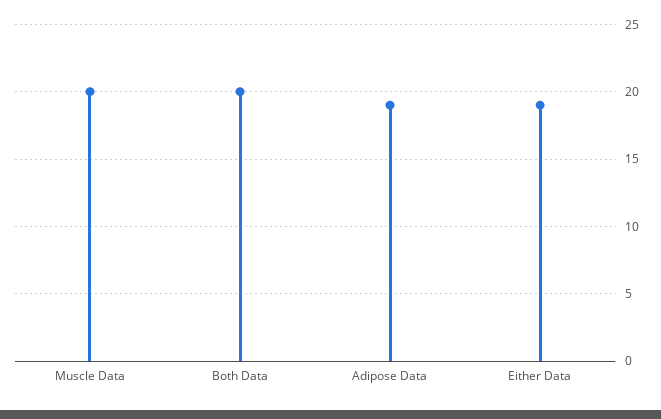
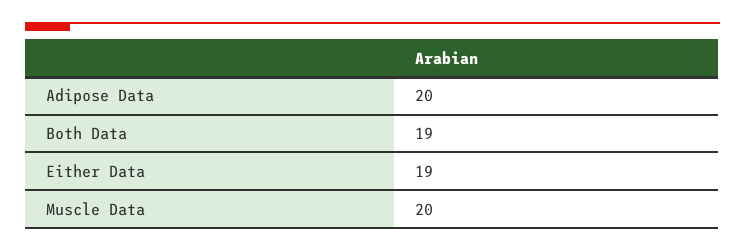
  {
    "Muscle Data": 20,
-   "Both Data": 20,
+   "Both Data": 19,
-   "Adipose Data": 19,
+   "Adipose Data": 20,
    "Either Data": 19
  }

